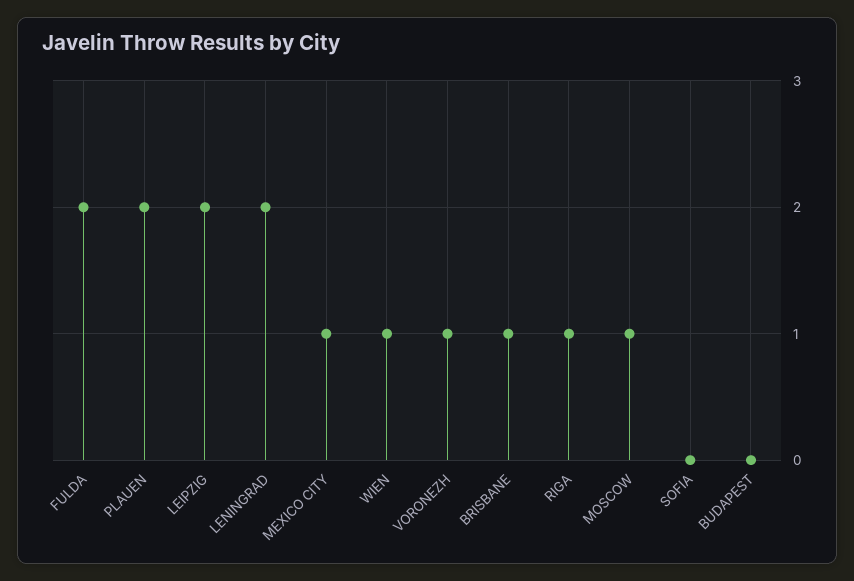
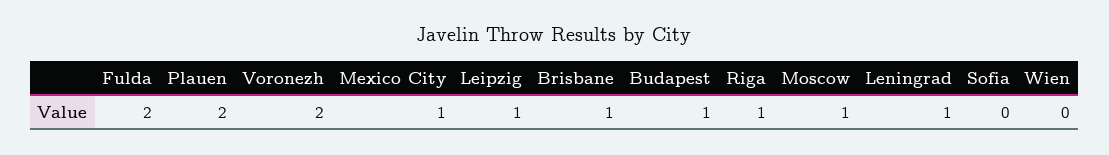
  {
    "FULDA": 2,
    "PLAUEN": 2,
-   "LEIPZIG": 2,
+   "LEIPZIG": 1,
-   "LENINGRAD": 2,
+   "LENINGRAD": 1,
    "MEXICO CITY": 1,
-   "WIEN": 1,
+   "WIEN": 0,
-   "VORONEZH": 1,
+   "VORONEZH": 2,
    "BRISBANE": 1,
    "RIGA": 1,
    "MOSCOW": 1,
    "SOFIA": 0,
-   "BUDAPEST": 0
+   "BUDAPEST": 1
  }

